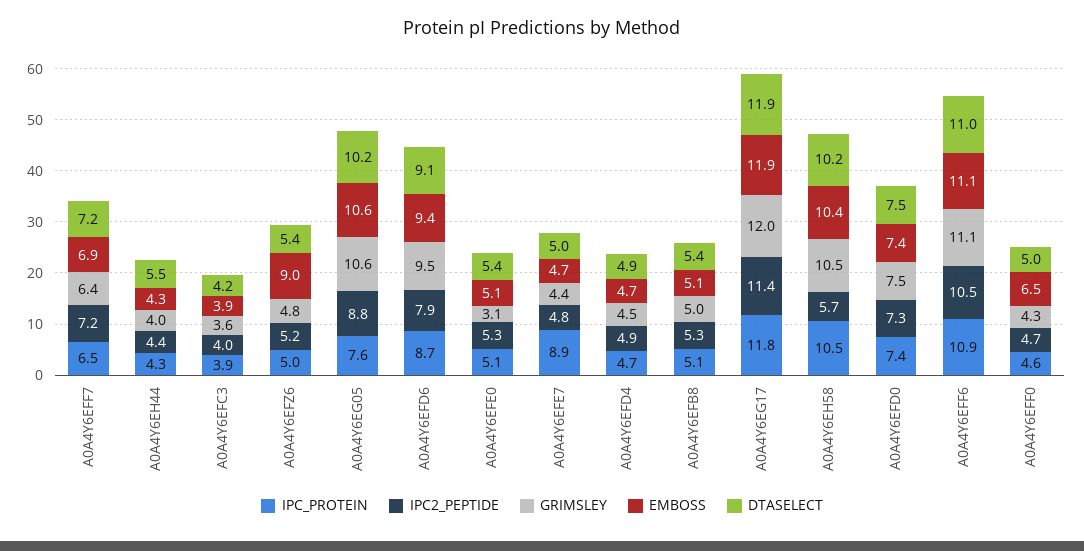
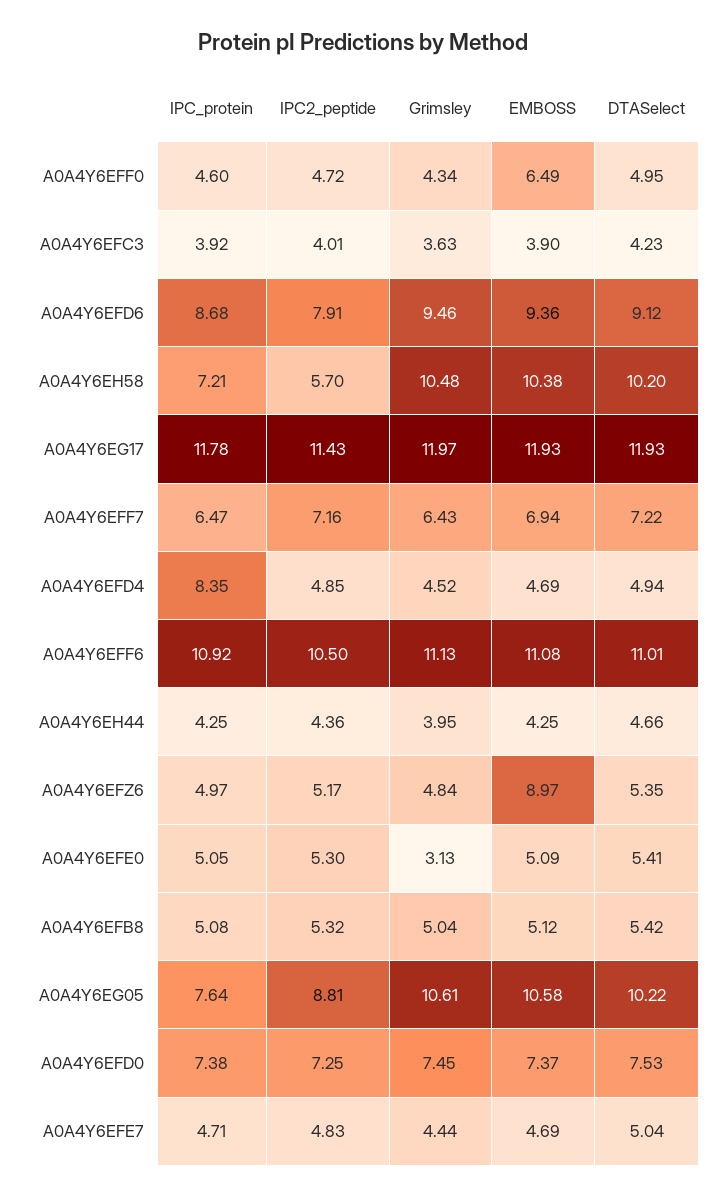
  {
    "IPC_PROTEIN": {
      "A0A4Y6EFF7": 6.47,
      "A0A4Y6EH44": 4.25,
      "A0A4Y6EFC3": 3.92,
      "A0A4Y6EFZ6": 4.97,
      "A0A4Y6EG05": 7.64,
      "A0A4Y6EFD6": 8.68,
      "A0A4Y6EFE0": 5.05,
-     "A0A4Y6EFE7": 8.9,
+     "A0A4Y6EFE7": 4.71,
-     "A0A4Y6EFD4": 4.7,
+     "A0A4Y6EFD4": 8.35,
      "A0A4Y6EFB8": 5.08,
      "A0A4Y6EG17": 11.78,
-     "A0A4Y6EH58": 10.5,
+     "A0A4Y6EH58": 7.21,
      "A0A4Y6EFD0": 7.38,
      "A0A4Y6EFF6": 10.92,
      "A0A4Y6EFF0": 4.6
    },
    "IPC2_PEPTIDE": {
      "A0A4Y6EFF7": 7.16,
      "A0A4Y6EH44": 4.36,
      "A0A4Y6EFC3": 4.01,
      "A0A4Y6EFZ6": 5.17,
      "A0A4Y6EG05": 8.81,
      "A0A4Y6EFD6": 7.91,
      "A0A4Y6EFE0": 5.3,
      "A0A4Y6EFE7": 4.83,
      "A0A4Y6EFD4": 4.85,
      "A0A4Y6EFB8": 5.32,
      "A0A4Y6EG17": 11.43,
      "A0A4Y6EH58": 5.7,
      "A0A4Y6EFD0": 7.25,
      "A0A4Y6EFF6": 10.5,
      "A0A4Y6EFF0": 4.72
    },
    "GRIMSLEY": {
      "A0A4Y6EFF7": 6.43,
      "A0A4Y6EH44": 3.95,
      "A0A4Y6EFC3": 3.63,
      "A0A4Y6EFZ6": 4.84,
      "A0A4Y6EG05": 10.61,
      "A0A4Y6EFD6": 9.46,
      "A0A4Y6EFE0": 3.13,
      "A0A4Y6EFE7": 4.44,
      "A0A4Y6EFD4": 4.52,
      "A0A4Y6EFB8": 5.04,
      "A0A4Y6EG17": 11.97,
      "A0A4Y6EH58": 10.48,
      "A0A4Y6EFD0": 7.45,
      "A0A4Y6EFF6": 11.13,
      "A0A4Y6EFF0": 4.34
    },
    "EMBOSS": {
      "A0A4Y6EFF7": 6.94,
      "A0A4Y6EH44": 4.25,
      "A0A4Y6EFC3": 3.9,
      "A0A4Y6EFZ6": 8.97,
      "A0A4Y6EG05": 10.58,
      "A0A4Y6EFD6": 9.36,
      "A0A4Y6EFE0": 5.09,
      "A0A4Y6EFE7": 4.69,
      "A0A4Y6EFD4": 4.69,
      "A0A4Y6EFB8": 5.12,
      "A0A4Y6EG17": 11.93,
      "A0A4Y6EH58": 10.38,
      "A0A4Y6EFD0": 7.37,
      "A0A4Y6EFF6": 11.08,
      "A0A4Y6EFF0": 6.49
    },
    "DTASELECT": {
      "A0A4Y6EFF7": 7.22,
-     "A0A4Y6EH44": 5.5,
+     "A0A4Y6EH44": 4.66,
      "A0A4Y6EFC3": 4.23,
      "A0A4Y6EFZ6": 5.35,
      "A0A4Y6EG05": 10.22,
      "A0A4Y6EFD6": 9.12,
      "A0A4Y6EFE0": 5.41,
      "A0A4Y6EFE7": 5.04,
      "A0A4Y6EFD4": 4.94,
      "A0A4Y6EFB8": 5.42,
      "A0A4Y6EG17": 11.93,
      "A0A4Y6EH58": 10.2,
      "A0A4Y6EFD0": 7.53,
      "A0A4Y6EFF6": 11.01,
      "A0A4Y6EFF0": 4.95
    }
  }

